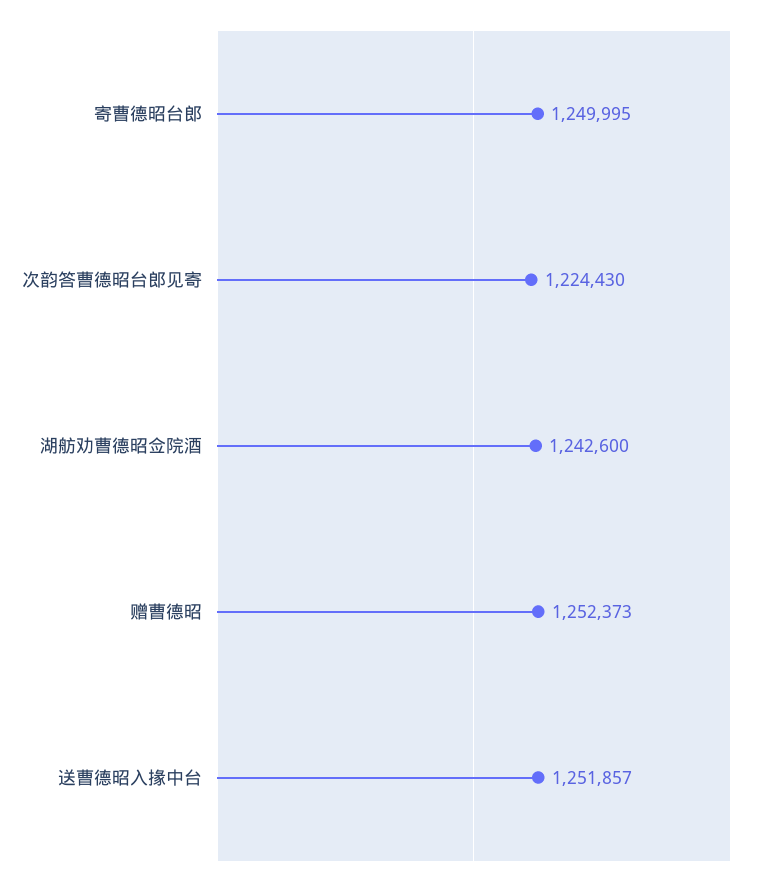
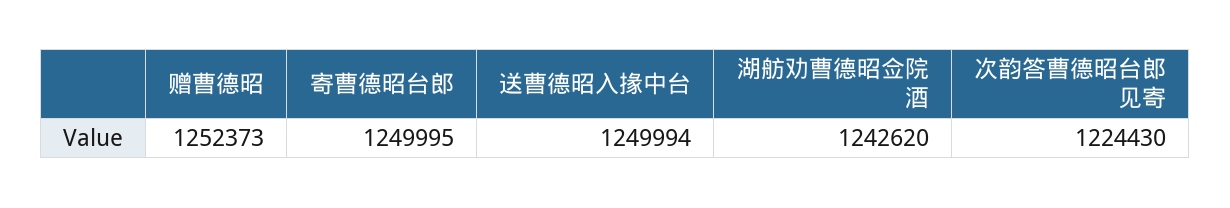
  {
    "寄曹德昭台郎": 1249995,
    "次韵答曹德昭台郎见寄": 1224430,
-   "湖舫劝曹德昭佥院酒": 1242600,
+   "湖舫劝曹德昭佥院酒": 1242620,
    "赠曹德昭": 1252373,
-   "送曹德昭入掾中台": 1251857
+   "送曹德昭入掾中台": 1249994
  }

